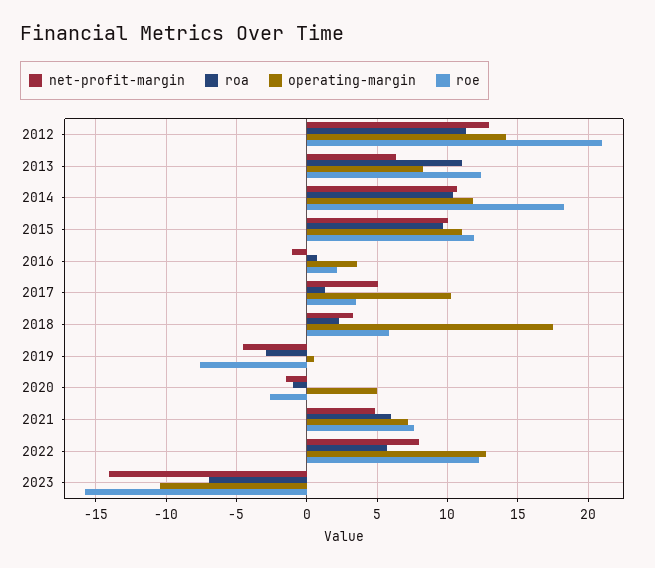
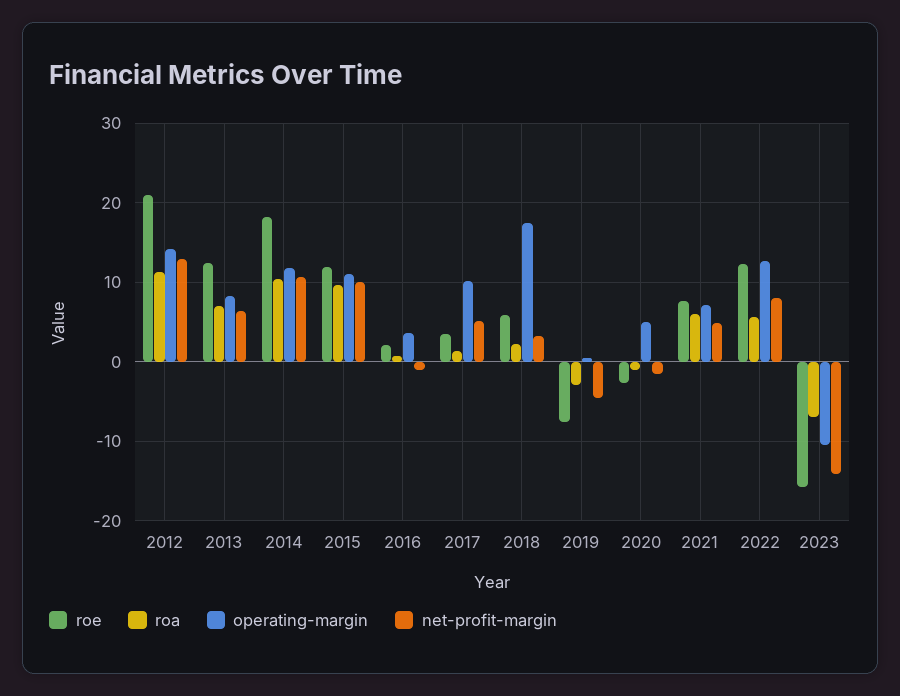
  {
    "net-profit-margin": {
      "2012": 13,
      "2013": 6.5,
      "2014": 10.5,
      "2015": 10,
      "2016": -1,
      "2017": 5,
      "2018": 3.5,
      "2019": -4.5,
      "2020": -1.5,
      "2021": 5,
      "2022": 8,
      "2023": -14
    },
    "roa": {
      "2012": 11.5,
-     "2013": 11,
+     "2013": 7,
      "2014": 10.5,
      "2015": 9.5,
      "2016": 0.5,
      "2017": 1.5,
      "2018": 2.5,
      "2019": -3,
      "2020": -1,
      "2021": 6,
      "2022": 5.5,
      "2023": -7
    },
    "operating-margin": {
      "2012": 14,
      "2013": 8.5,
      "2014": 12,
      "2015": 11,
      "2016": 3.5,
      "2017": 10,
      "2018": 17.5,
      "2019": 0.5,
      "2020": 5,
      "2021": 7,
      "2022": 12.5,
      "2023": -10.5
    },
    "roe": {
      "2012": 21,
      "2013": 12.5,
      "2014": 18.5,
      "2015": 12,
      "2016": 2,
      "2017": 3.5,
      "2018": 6,
      "2019": -7.5,
      "2020": -2.5,
      "2021": 7.5,
      "2022": 12.5,
      "2023": -15.5
    }
  }

